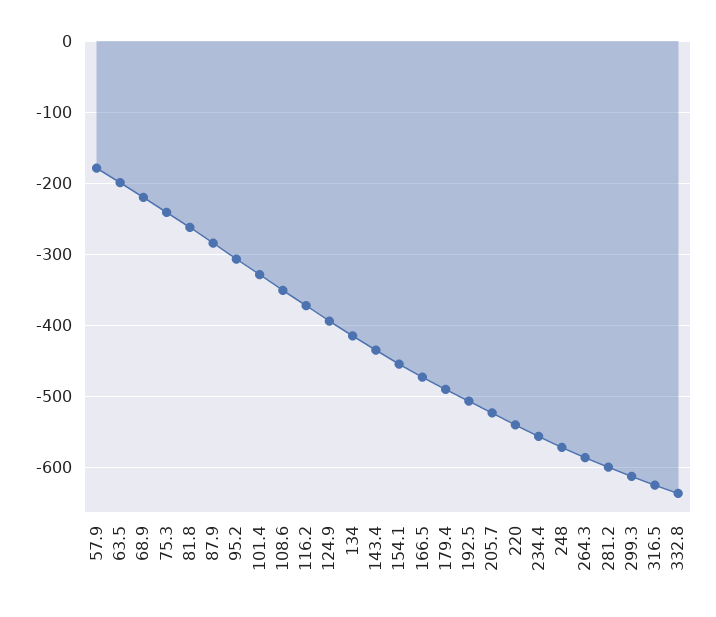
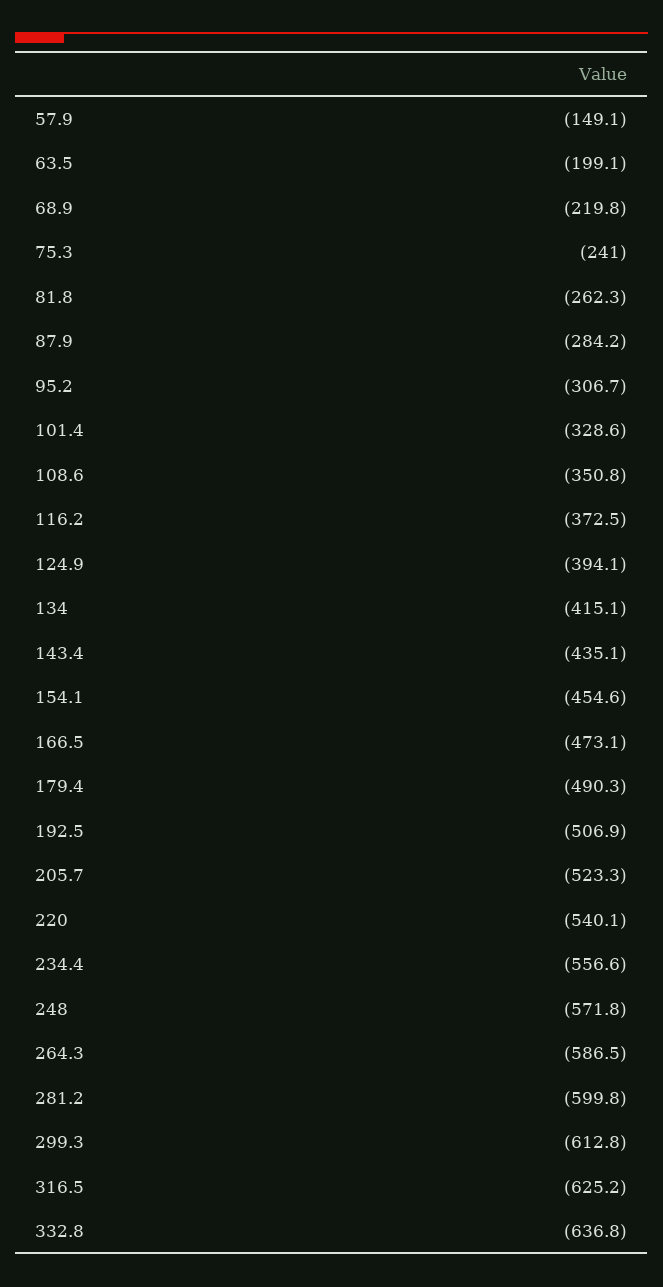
  {
-   "57.9": -180,
+   "57.9": -149.1,
    "63.5": -199.1,
    "68.9": -219.8,
    "75.3": -241,
    "81.8": -262.3,
    "87.9": -284.2,
    "95.2": -306.7,
    "101.4": -328.6,
    "108.6": -350.8,
    "116.2": -372.5,
    "124.9": -394.1,
    "134": -415.1,
    "143.4": -435.1,
    "154.1": -454.6,
    "166.5": -473.1,
    "179.4": -490.3,
    "192.5": -506.9,
    "205.7": -523.3,
    "220": -540.1,
    "234.4": -556.6,
    "248": -571.8,
    "264.3": -586.5,
    "281.2": -599.8,
    "299.3": -612.8,
    "316.5": -625.2,
    "332.8": -636.8
  }

